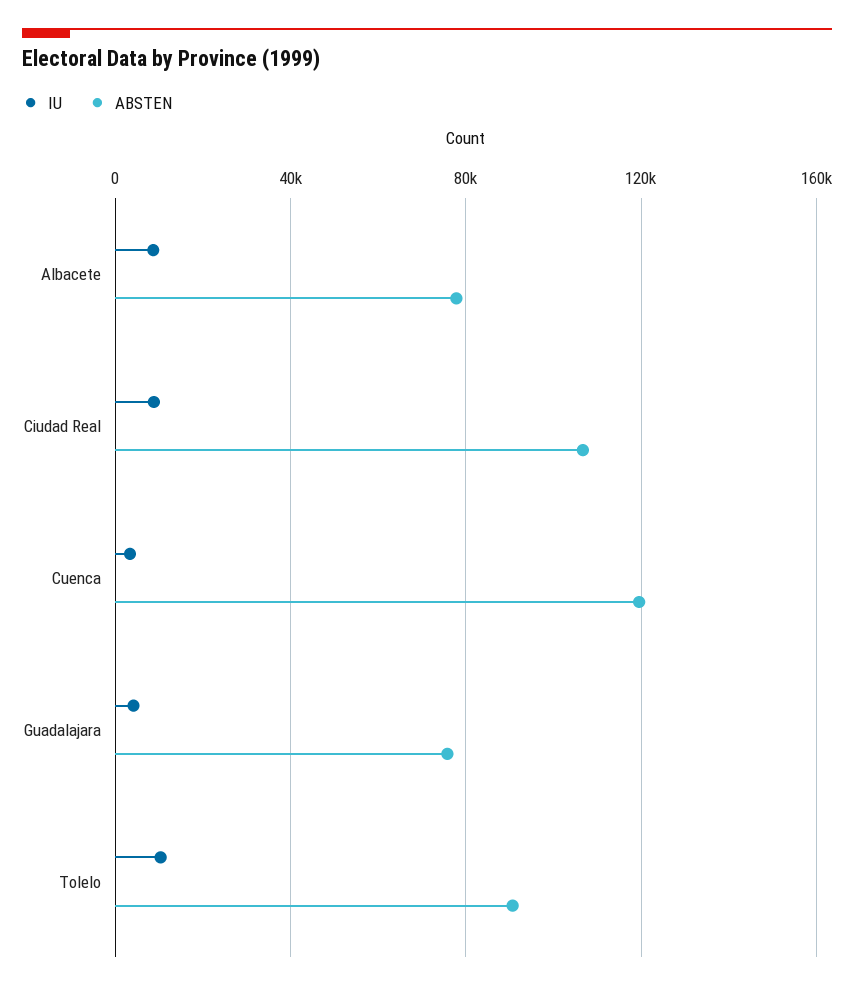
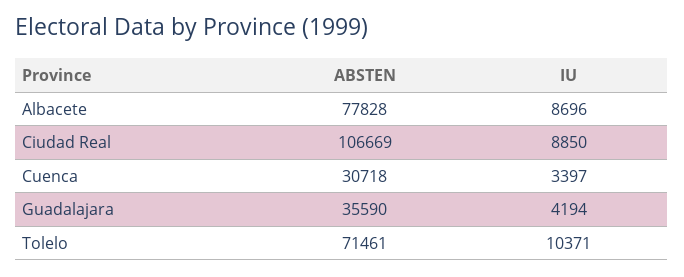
  {
    "IU": {
      "Albacete": 8696,
      "Ciudad Real": 8850,
      "Cuenca": 3397,
      "Guadalajara": 4194,
      "Tolelo": 10371
    },
    "ABSTEN": {
      "Albacete": 77828,
      "Ciudad Real": 106669,
-     "Cuenca": 120000,
+     "Cuenca": 30718,
-     "Guadalajara": 75000,
+     "Guadalajara": 35590,
-     "Tolelo": 90000
+     "Tolelo": 71461
    }
  }

